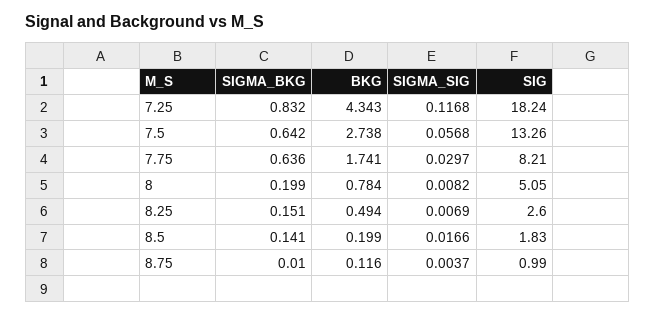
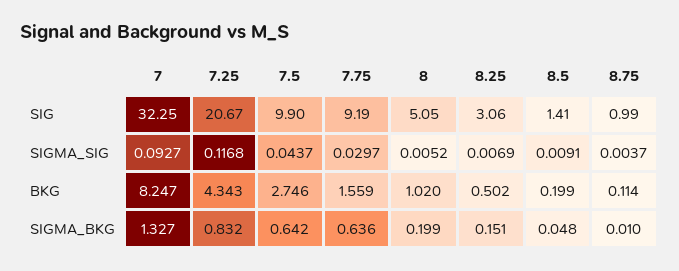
  {
    "SIGMA_BKG": {
      "7.25": 0.832,
      "7.5": 0.642,
      "7.75": 0.636,
      "8": 0.199,
      "8.25": 0.151,
-     "8.5": 0.141,
+     "8.5": 0.048,
-     "8.75": 0.01
+     "8.75": 0.01,
+     "7": 1.327
    },
    "BKG": {
      "7.25": 4.343,
-     "7.5": 2.738,
+     "7.5": 2.746,
-     "7.75": 1.741,
+     "7.75": 1.559,
-     "8": 0.784,
+     "8": 1.02,
-     "8.25": 0.494,
+     "8.25": 0.502,
      "8.5": 0.199,
-     "8.75": 0.116
+     "8.75": 0.114,
+     "7": 8.247
    },
    "SIGMA_SIG": {
      "7.25": 0.1168,
-     "7.5": 0.0568,
+     "7.5": 0.0437,
      "7.75": 0.0297,
-     "8": 0.0082,
+     "8": 0.0052,
      "8.25": 0.0069,
-     "8.5": 0.0166,
+     "8.5": 0.0091,
-     "8.75": 0.0037
+     "8.75": 0.0037,
+     "7": 0.0927
    },
    "SIG": {
-     "7.25": 18.24,
+     "7.25": 20.67,
-     "7.5": 13.26,
+     "7.5": 9.9,
-     "7.75": 8.21,
+     "7.75": 9.19,
      "8": 5.05,
-     "8.25": 2.6,
+     "8.25": 3.06,
-     "8.5": 1.83,
+     "8.5": 1.41,
-     "8.75": 0.99
+     "8.75": 0.99,
+     "7": 32.25
    }
  }

